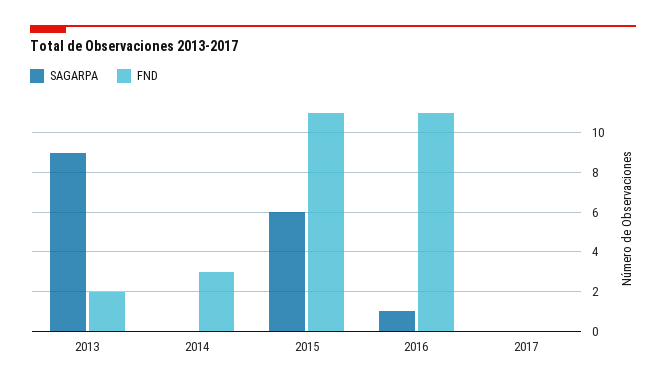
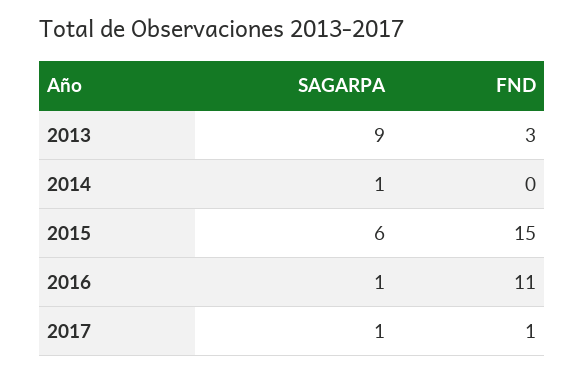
  {
    "SAGARPA": {
      "2013": 9,
-     "2014": 0,
+     "2014": 1,
      "2015": 6,
      "2016": 1,
-     "2017": 0
+     "2017": 1
    },
    "FND": {
-     "2013": 2,
+     "2013": 3,
-     "2014": 3,
+     "2014": 0,
-     "2015": 11,
+     "2015": 15,
      "2016": 11,
-     "2017": 0
+     "2017": 1
    }
  }

